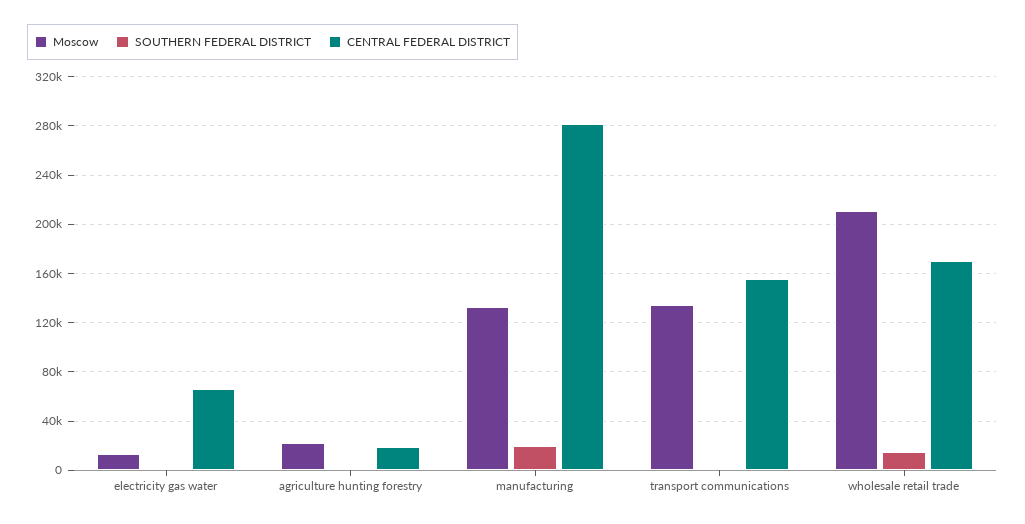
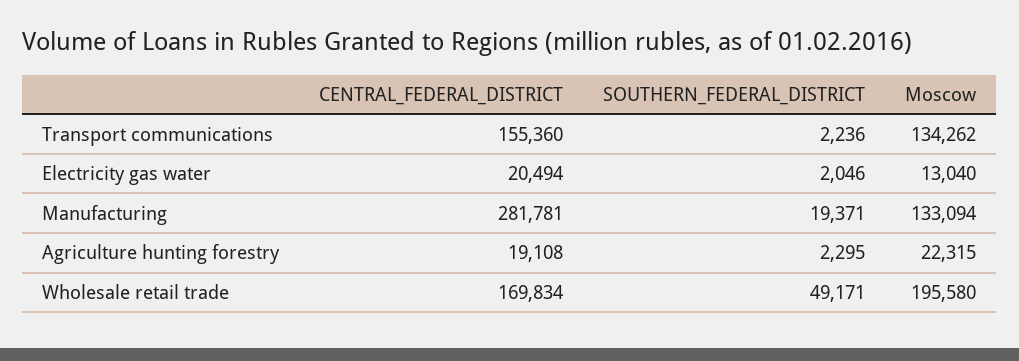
  {
    "Moscow": {
      "electricity gas water": 13040,
      "agriculture hunting forestry": 22315,
      "manufacturing": 133094,
      "transport communications": 134262,
-     "wholesale retail trade": 210000
+     "wholesale retail trade": 195580
    },
    "SOUTHERN FEDERAL DISTRICT": {
      "electricity gas water": 2046,
      "agriculture hunting forestry": 2295,
      "manufacturing": 19371,
      "transport communications": 2236,
-     "wholesale retail trade": 15000
+     "wholesale retail trade": 49171
    },
    "CENTRAL FEDERAL DISTRICT": {
-     "electricity gas water": 65000,
+     "electricity gas water": 20494,
      "agriculture hunting forestry": 19108,
      "manufacturing": 281781,
      "transport communications": 155360,
      "wholesale retail trade": 169834
    }
  }

